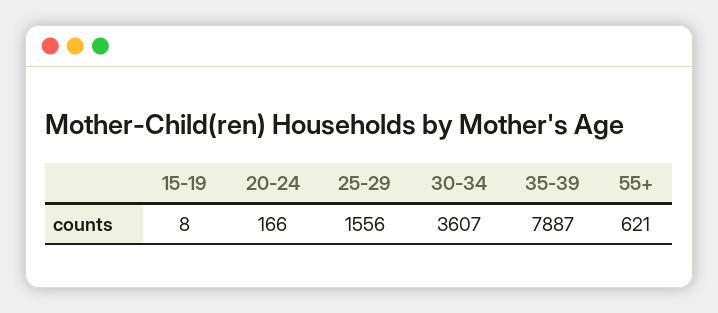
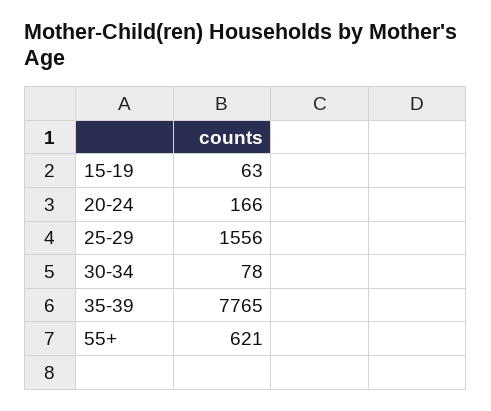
  {
-   "15-19": 8,
+   "15-19": 63,
    "20-24": 166,
    "25-29": 1556,
-   "30-34": 3607,
+   "30-34": 78,
-   "35-39": 7887,
+   "35-39": 7765,
    "55+": 621
  }

